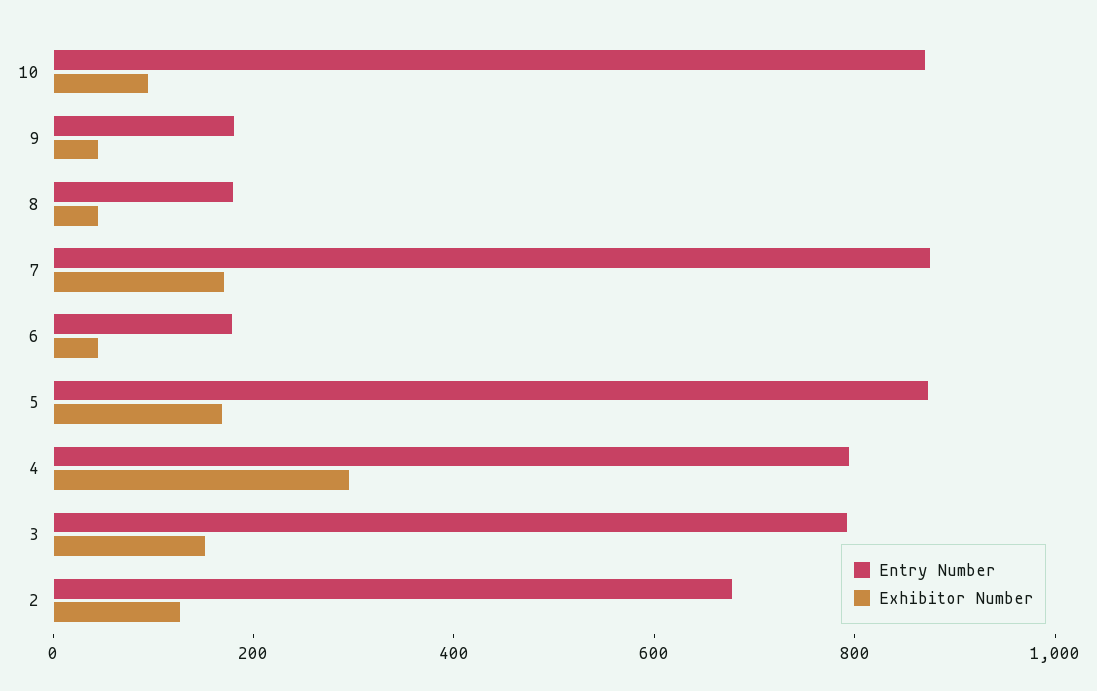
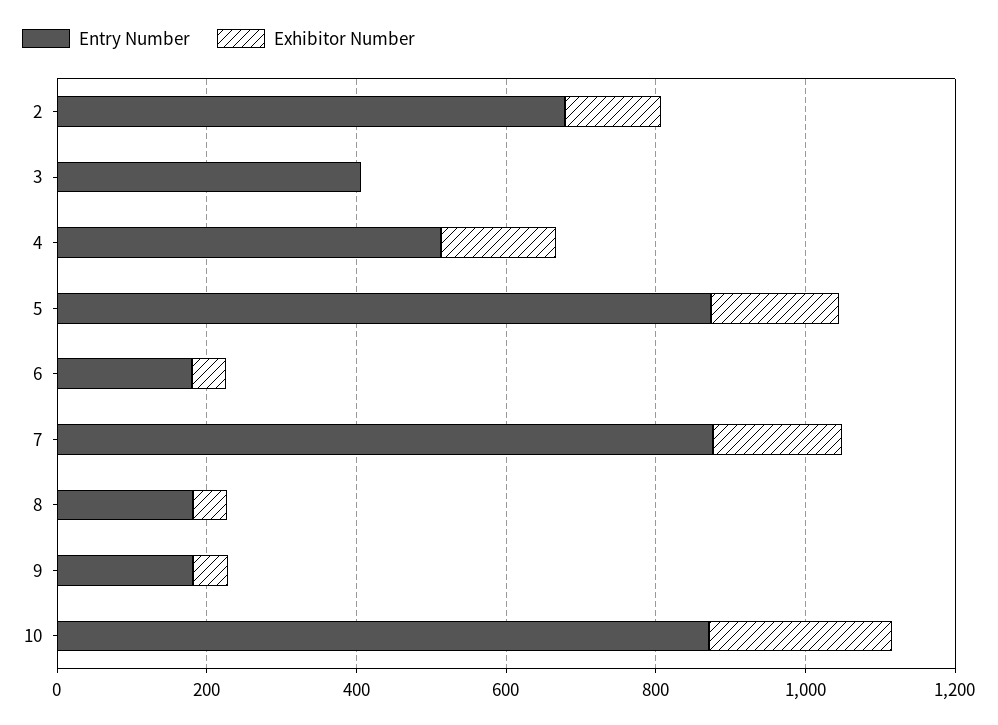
  {
    "Entry Number": {
      "10": 850,
      "9": 200,
      "8": 200,
      "7": 900,
      "6": 200,
      "5": 850,
-     "4": 800,
+     "4": 500,
-     "3": 800,
+     "3": 400,
      "2": 700
    },
    "Exhibitor Number": {
-     "10": 100,
+     "10": 250,
      "9": 50,
      "8": 50,
      "7": 150,
      "6": 50,
      "5": 150,
-     "4": 300,
+     "4": 150,
-     "3": 150,
+     "3": 0,
      "2": 150
    }
  }

